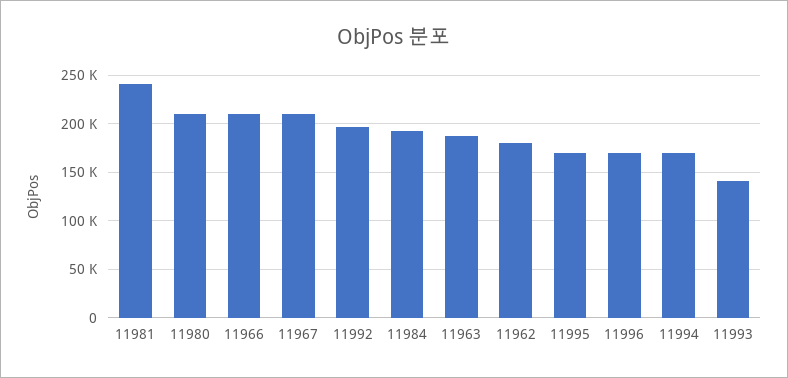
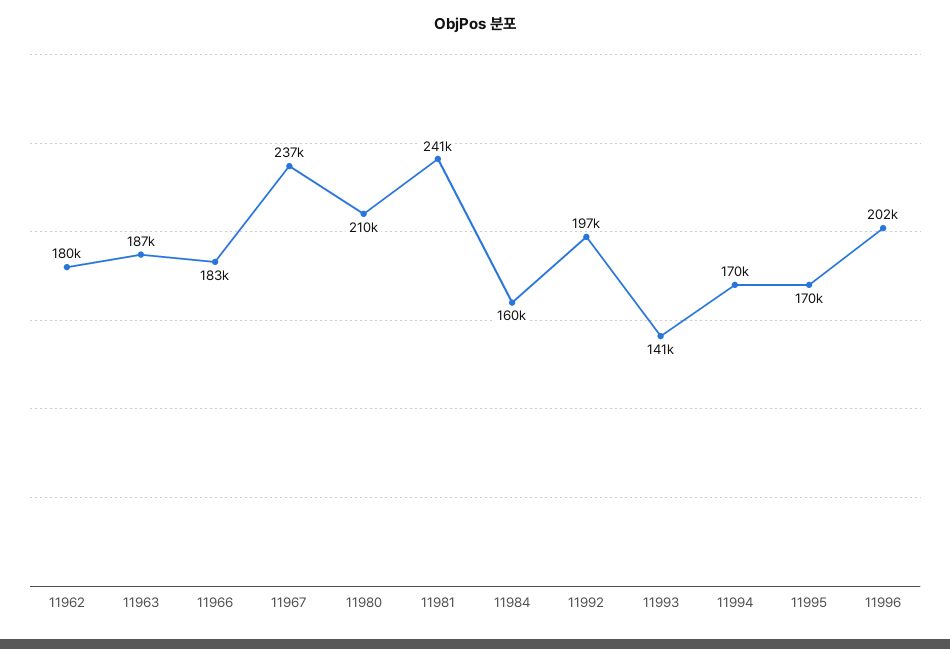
  {
    "11981": 241000,
    "11980": 210000,
-   "11966": 210000,
+   "11966": 183000,
-   "11967": 210000,
+   "11967": 237000,
    "11992": 197000,
-   "11984": 190000,
+   "11984": 160000,
    "11963": 187000,
    "11962": 180000,
    "11995": 170000,
-   "11996": 170000,
+   "11996": 202000,
    "11994": 170000,
    "11993": 141000
  }

